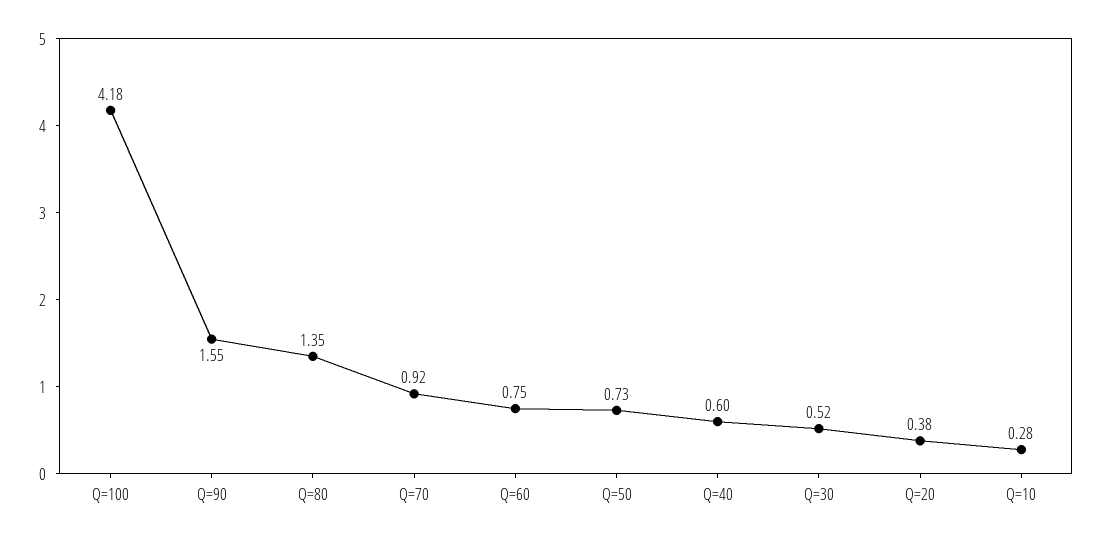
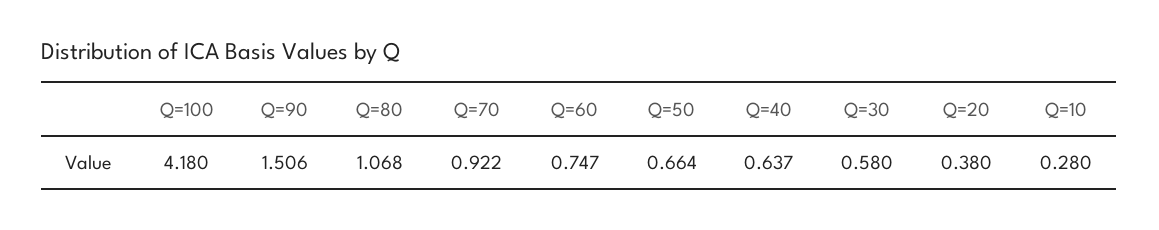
  {
    "Q=100": 4.18,
-   "Q=90": 1.55,
+   "Q=90": 1.506,
-   "Q=80": 1.35,
+   "Q=80": 1.068,
    "Q=70": 0.922,
    "Q=60": 0.747,
-   "Q=50": 0.73,
+   "Q=50": 0.664,
-   "Q=40": 0.6,
+   "Q=40": 0.637,
-   "Q=30": 0.52,
+   "Q=30": 0.58,
    "Q=20": 0.38,
    "Q=10": 0.28
  }

